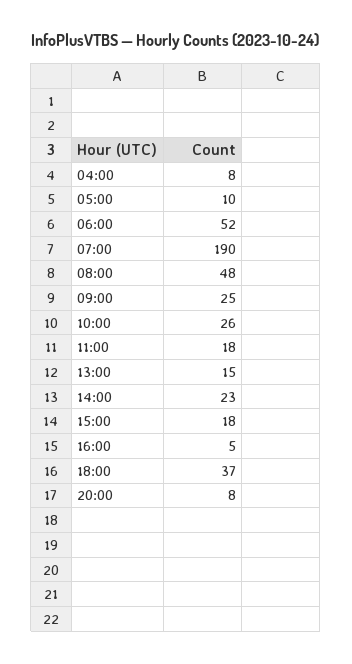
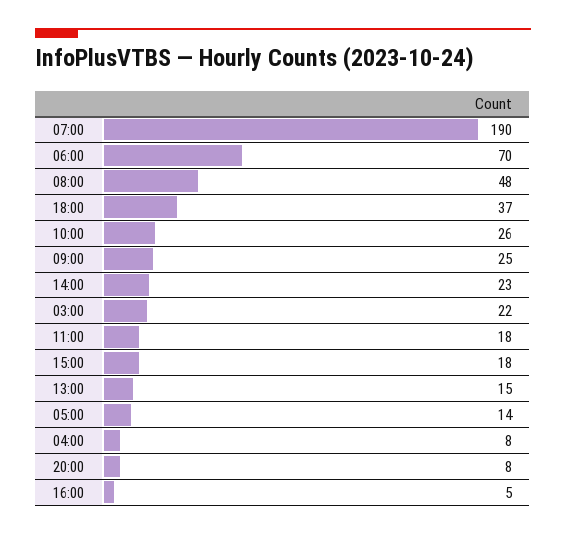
  {
    "04:00": 8,
-   "05:00": 10,
+   "05:00": 14,
-   "06:00": 52,
+   "06:00": 70,
    "07:00": 190,
    "08:00": 48,
    "09:00": 25,
    "10:00": 26,
    "11:00": 18,
    "13:00": 15,
    "14:00": 23,
    "15:00": 18,
    "16:00": 5,
    "18:00": 37,
-   "20:00": 8
+   "20:00": 8,
+   "03:00": 22
  }

